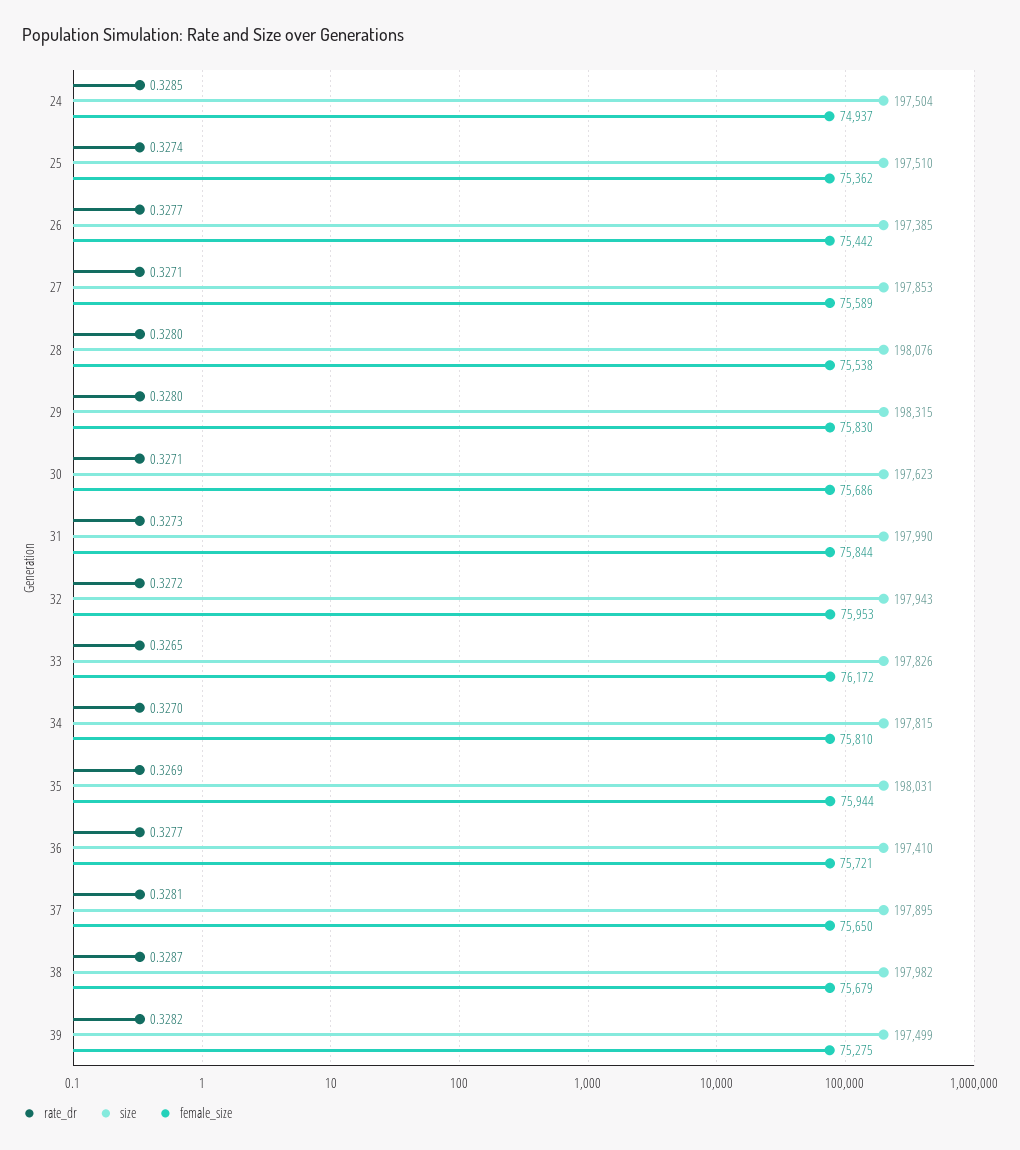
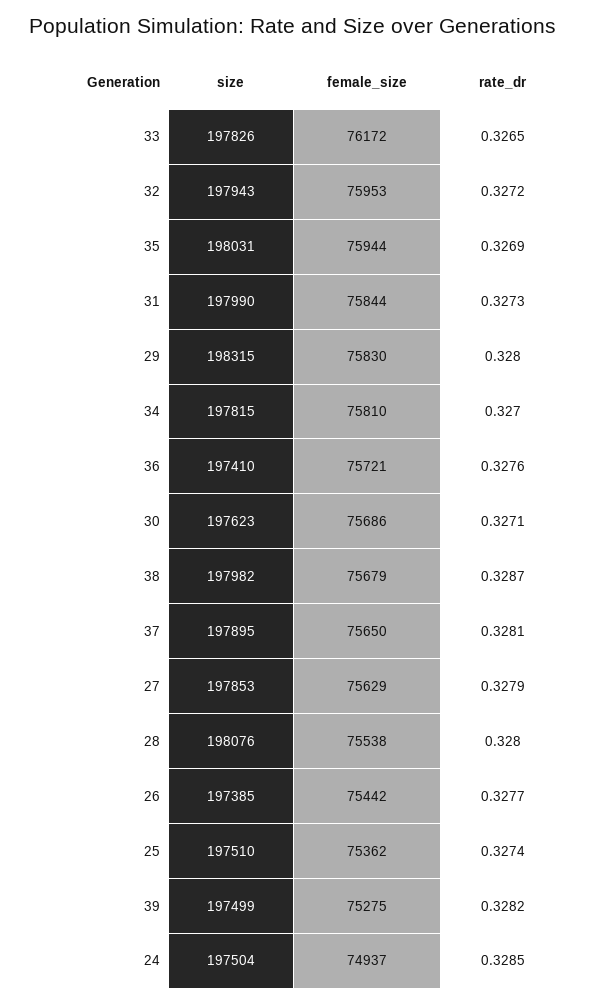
  {
    "rate_dr": {
      "24": 0.3285,
      "25": 0.3274,
      "26": 0.3277,
-     "27": 0.3271,
+     "27": 0.3279,
      "28": 0.328,
      "29": 0.328,
      "30": 0.3271,
      "31": 0.3273,
      "32": 0.3272,
      "33": 0.3265,
      "34": 0.327,
      "35": 0.3269,
-     "36": 0.3277,
+     "36": 0.3276,
      "37": 0.3281,
      "38": 0.3287,
      "39": 0.3282
    },
    "size": {
      "24": 197504,
      "25": 197510,
      "26": 197385,
      "27": 197853,
      "28": 198076,
      "29": 198315,
      "30": 197623,
      "31": 197990,
      "32": 197943,
      "33": 197826,
      "34": 197815,
      "35": 198031,
      "36": 197410,
      "37": 197895,
      "38": 197982,
      "39": 197499
    },
    "female_size": {
      "24": 74937,
      "25": 75362,
      "26": 75442,
-     "27": 75589,
+     "27": 75629,
      "28": 75538,
      "29": 75830,
      "30": 75686,
      "31": 75844,
      "32": 75953,
      "33": 76172,
      "34": 75810,
      "35": 75944,
      "36": 75721,
      "37": 75650,
      "38": 75679,
      "39": 75275
    }
  }

